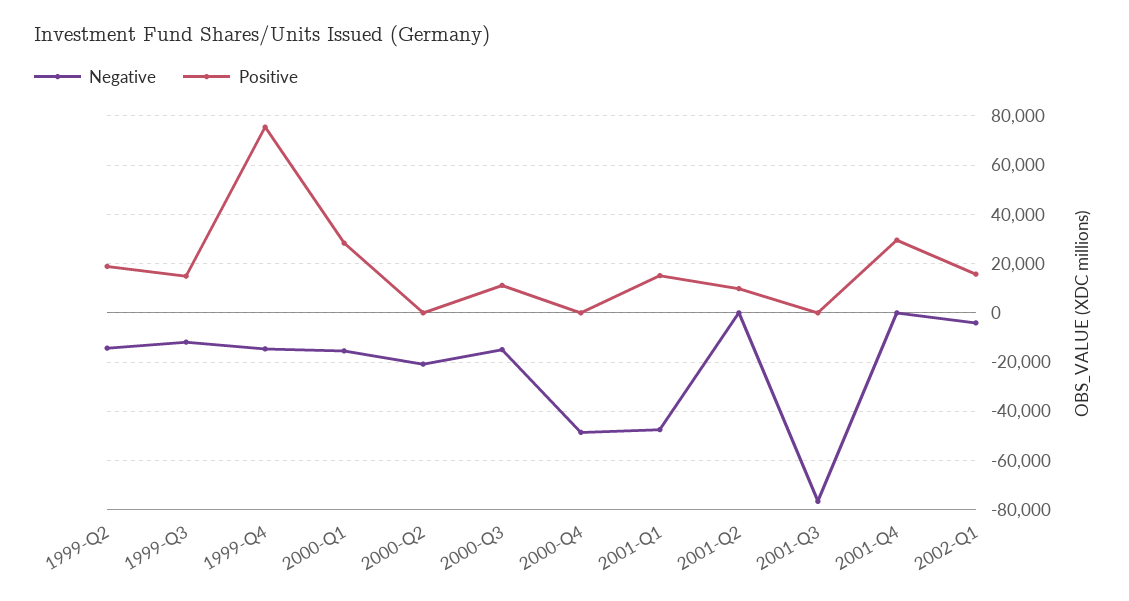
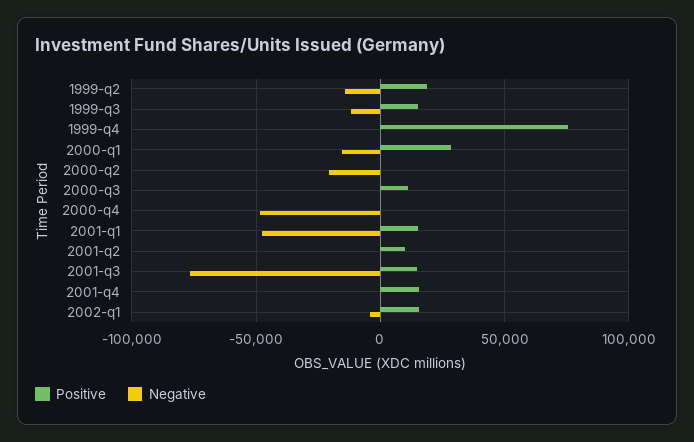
  {
    "Negative": {
      "1999-Q2": -15000,
      "1999-Q3": -12500,
-     "1999-Q4": -15000,
+     "1999-Q4": 0,
      "2000-Q1": -15000,
      "2000-Q2": -20000,
-     "2000-Q3": -15000,
+     "2000-Q3": 0,
      "2000-Q4": -47500,
      "2001-Q1": -47500,
      "2001-Q2": 0,
      "2001-Q3": -77500,
      "2001-Q4": 0,
      "2002-Q1": -5000
    },
    "Positive": {
      "1999-Q2": 20000,
      "1999-Q3": 15000,
      "1999-Q4": 75000,
      "2000-Q1": 27500,
      "2000-Q2": 0,
      "2000-Q3": 10000,
      "2000-Q4": 0,
      "2001-Q1": 15000,
      "2001-Q2": 10000,
-     "2001-Q3": 0,
+     "2001-Q3": 15000,
-     "2001-Q4": 30000,
+     "2001-Q4": 15000,
      "2002-Q1": 15000
    }
  }

